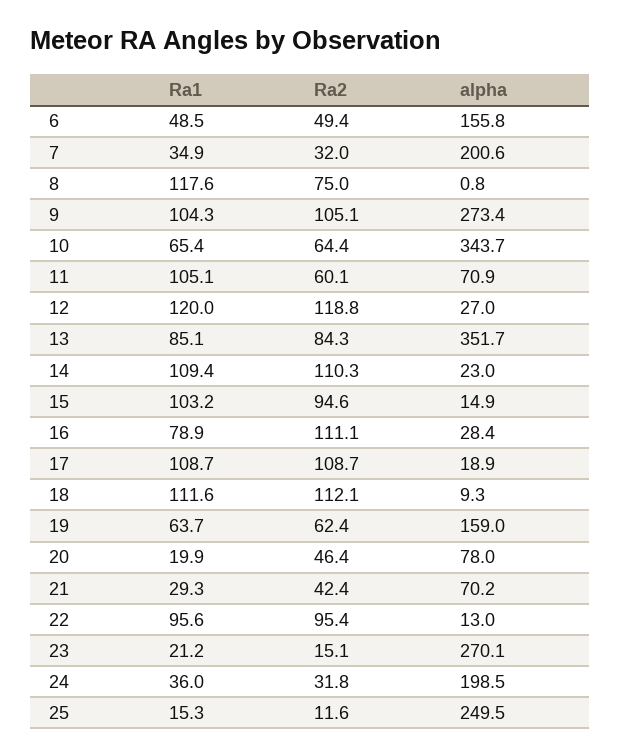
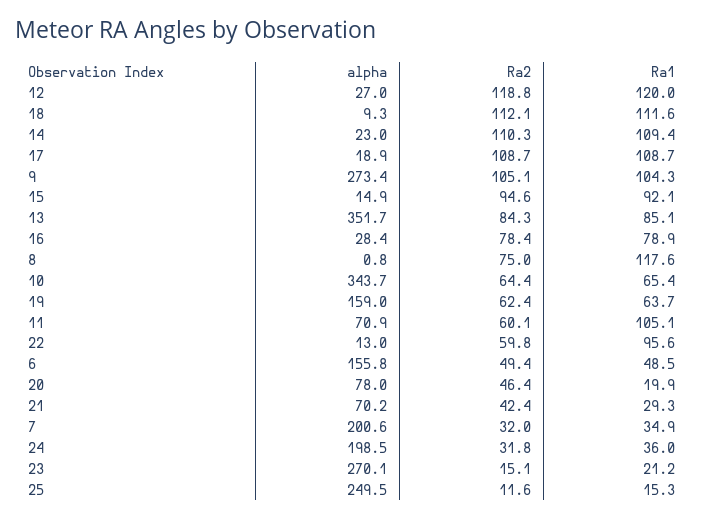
  {
    "Ra1": {
      "6": 48.5,
      "7": 34.9,
      "8": 117.6,
      "9": 104.3,
      "10": 65.4,
      "11": 105.1,
      "12": 120,
      "13": 85.1,
      "14": 109.4,
-     "15": 103.2,
+     "15": 92.1,
      "16": 78.9,
      "17": 108.7,
      "18": 111.6,
      "19": 63.7,
      "20": 19.9,
      "21": 29.3,
      "22": 95.6,
      "23": 21.2,
      "24": 36,
      "25": 15.3
    },
    "Ra2": {
      "6": 49.4,
      "7": 32,
      "8": 75,
      "9": 105.1,
      "10": 64.4,
      "11": 60.1,
      "12": 118.8,
      "13": 84.3,
      "14": 110.3,
      "15": 94.6,
-     "16": 111.1,
+     "16": 78.4,
      "17": 108.7,
      "18": 112.1,
      "19": 62.4,
      "20": 46.4,
      "21": 42.4,
-     "22": 95.4,
+     "22": 59.8,
      "23": 15.1,
      "24": 31.8,
      "25": 11.6
    },
    "alpha": {
      "6": 155.8,
      "7": 200.6,
      "8": 0.8,
      "9": 273.4,
      "10": 343.7,
      "11": 70.9,
      "12": 27,
      "13": 351.7,
      "14": 23,
      "15": 14.9,
      "16": 28.4,
      "17": 18.9,
      "18": 9.3,
      "19": 159,
      "20": 78,
      "21": 70.2,
      "22": 13,
      "23": 270.1,
      "24": 198.5,
      "25": 249.5
    }
  }

